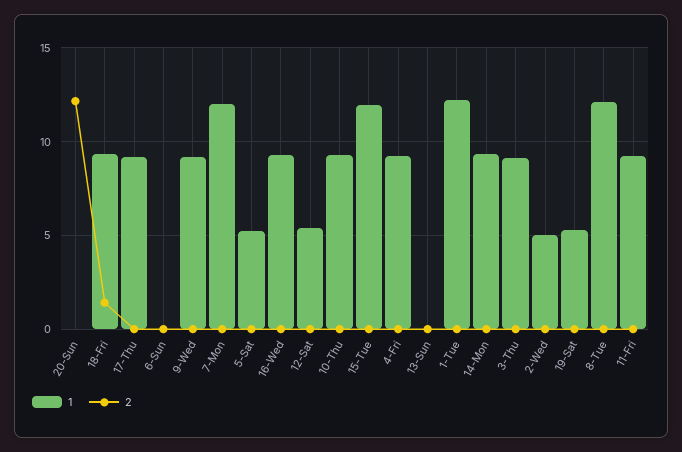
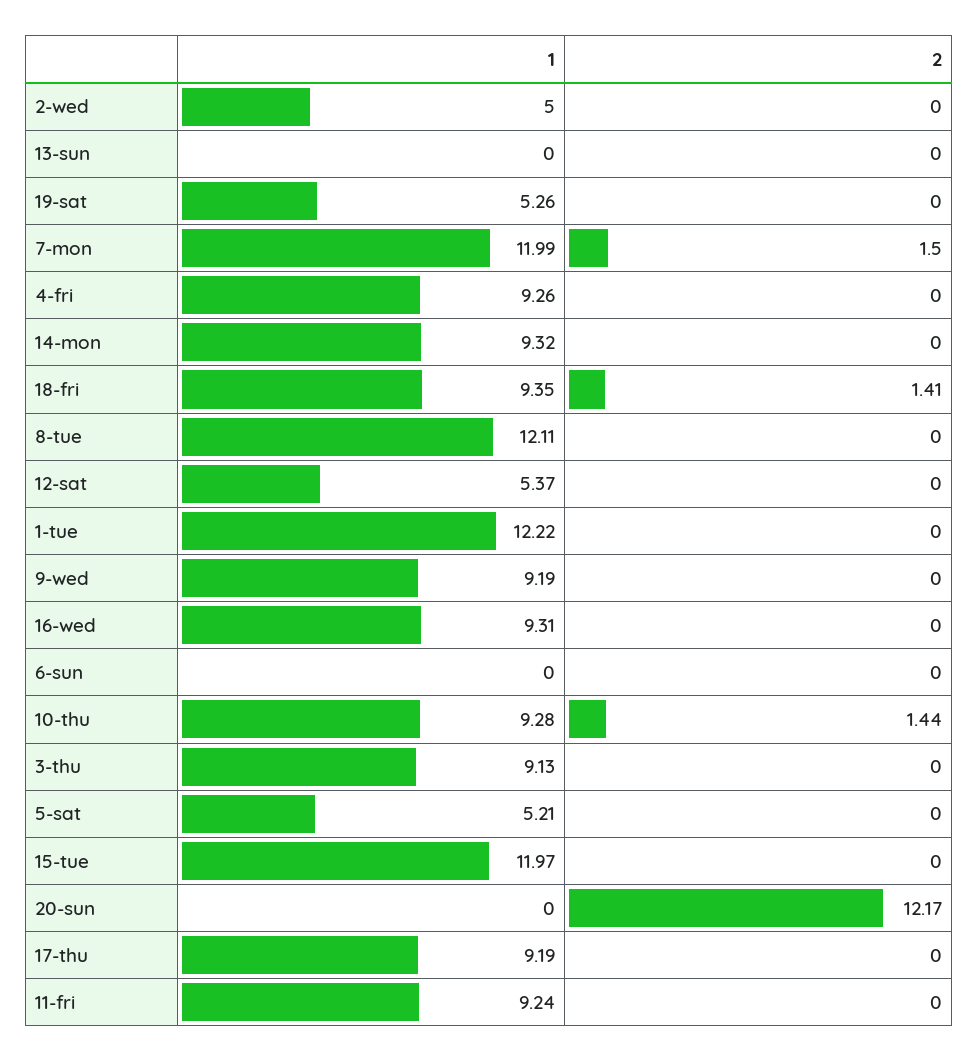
  {
    "1": {
      "20-Sun": 0,
      "18-Fri": 9.35,
      "17-Thu": 9.19,
      "6-Sun": 0,
      "9-Wed": 9.19,
      "7-Mon": 11.99,
      "5-Sat": 5.21,
      "16-Wed": 9.31,
      "12-Sat": 5.37,
      "10-Thu": 9.28,
      "15-Tue": 11.97,
      "4-Fri": 9.26,
      "13-Sun": 0,
      "1-Tue": 12.22,
      "14-Mon": 9.32,
      "3-Thu": 9.13,
      "2-Wed": 5,
      "19-Sat": 5.26,
      "8-Tue": 12.11,
      "11-Fri": 9.24
    },
    "2": {
      "20-Sun": 12.17,
      "18-Fri": 1.41,
      "17-Thu": 0,
      "6-Sun": 0,
      "9-Wed": 0,
-     "7-Mon": 0,
+     "7-Mon": 1.5,
      "5-Sat": 0,
      "16-Wed": 0,
      "12-Sat": 0,
-     "10-Thu": 0,
+     "10-Thu": 1.44,
      "15-Tue": 0,
      "4-Fri": 0,
      "13-Sun": 0,
      "1-Tue": 0,
      "14-Mon": 0,
      "3-Thu": 0,
      "2-Wed": 0,
      "19-Sat": 0,
      "8-Tue": 0,
      "11-Fri": 0
    }
  }

